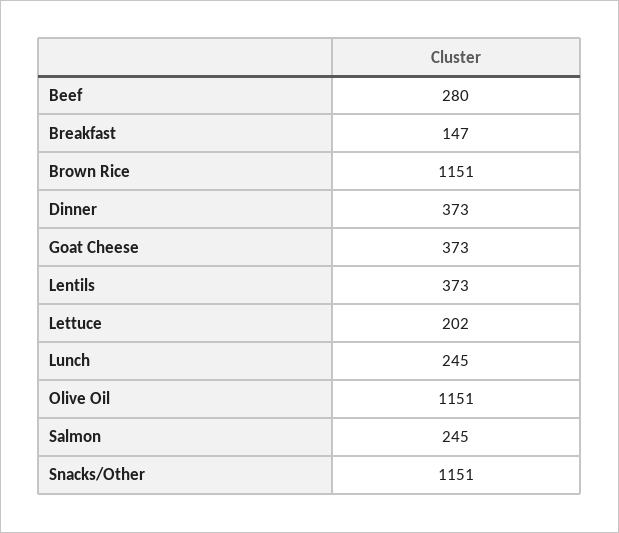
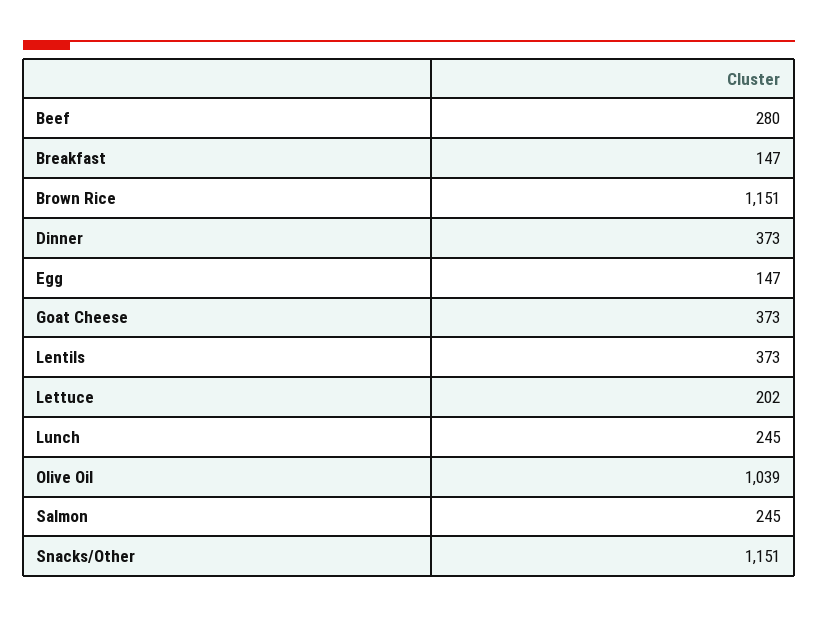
  {
    "Beef": 280,
    "Breakfast": 147,
    "Brown Rice": 1151,
    "Dinner": 373,
    "Goat Cheese": 373,
    "Lentils": 373,
    "Lettuce": 202,
    "Lunch": 245,
-   "Olive Oil": 1151,
+   "Olive Oil": 1039,
    "Salmon": 245,
-   "Snacks/Other": 1151
+   "Snacks/Other": 1151,
+   "Egg": 147
  }

